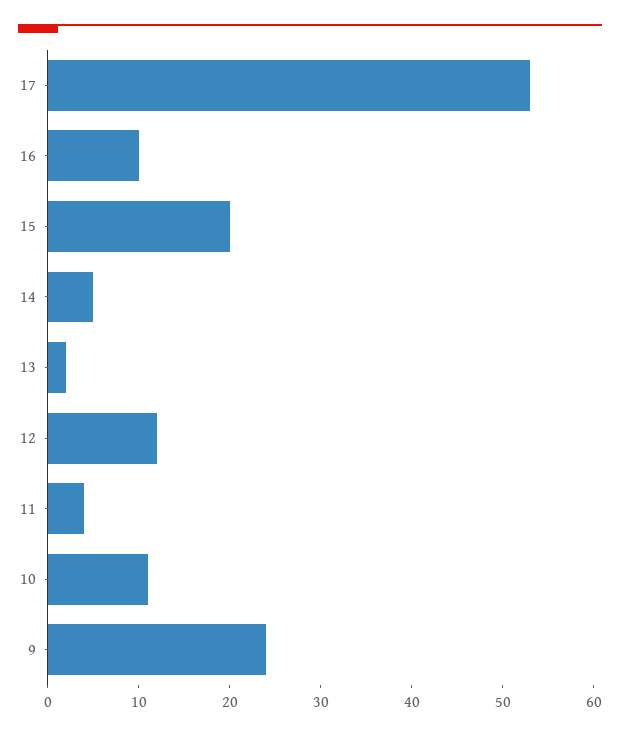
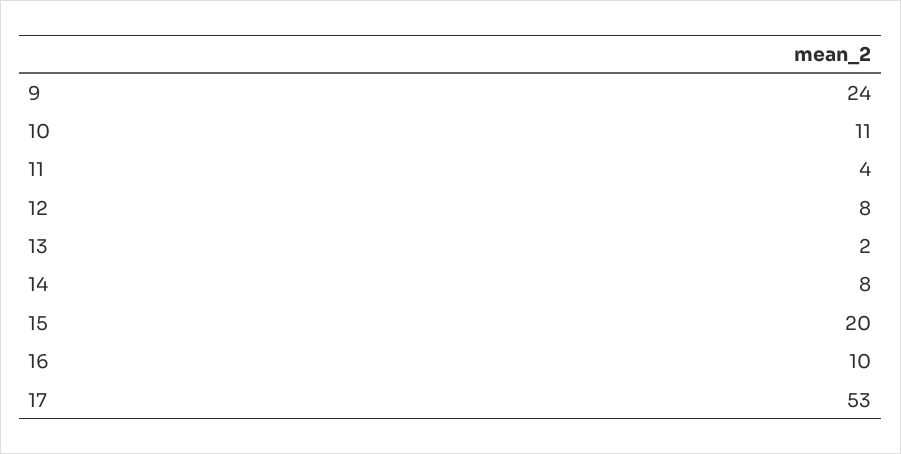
  {
    "17": 53,
    "16": 10,
    "15": 20,
-   "14": 5,
+   "14": 8,
    "13": 2,
-   "12": 12,
+   "12": 8,
    "11": 4,
    "10": 11,
    "9": 24
  }

